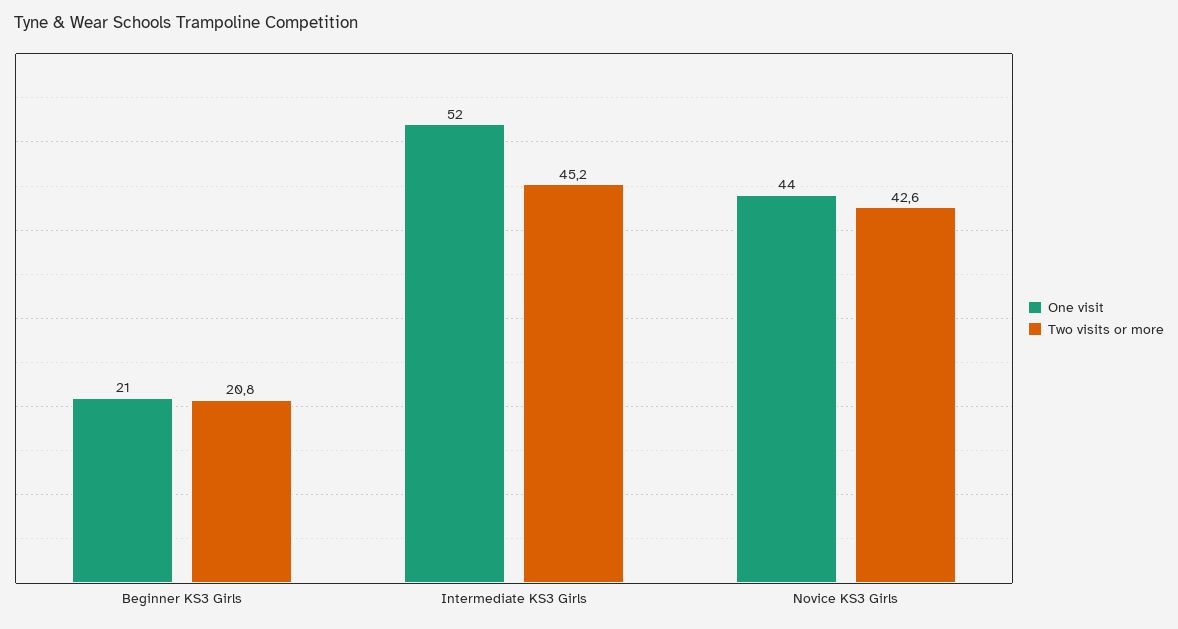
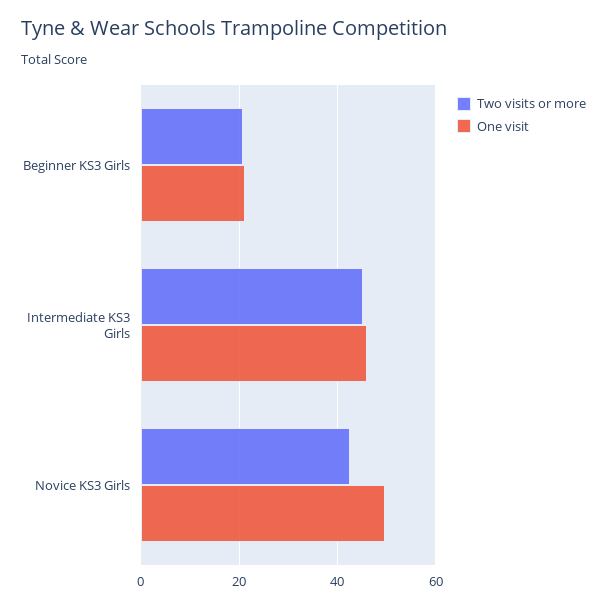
  {
    "One visit": {
      "Beginner KS3 Girls": 21,
-     "Intermediate KS3 Girls": 52,
+     "Intermediate KS3 Girls": 46,
-     "Novice KS3 Girls": 44
+     "Novice KS3 Girls": 50
    },
    "Two visits or more": {
      "Beginner KS3 Girls": 20.8,
      "Intermediate KS3 Girls": 45.2,
      "Novice KS3 Girls": 42.6
    }
  }

